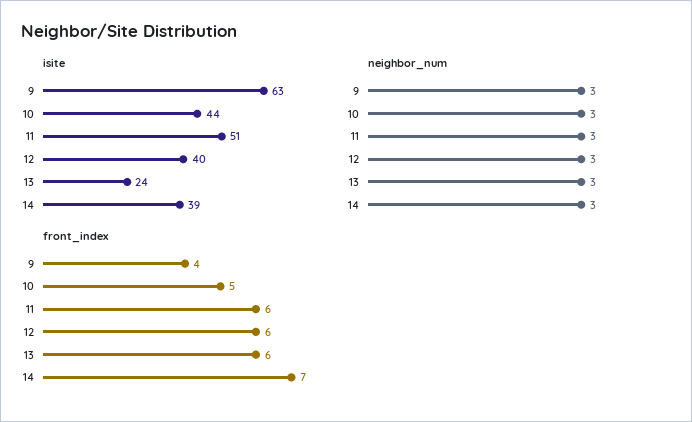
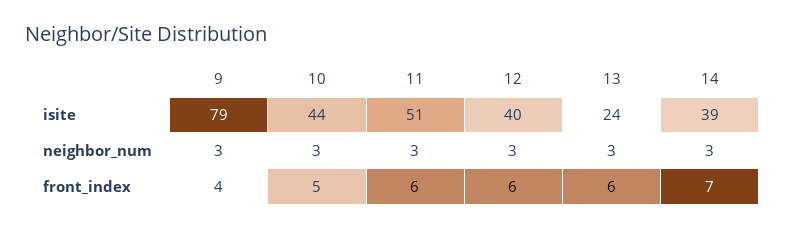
  {
    "isite": {
-     "9": 63,
+     "9": 79,
      "10": 44,
      "11": 51,
      "12": 40,
      "13": 24,
      "14": 39
    },
    "neighbor_num": {
      "9": 3,
      "10": 3,
      "11": 3,
      "12": 3,
      "13": 3,
      "14": 3
    },
    "front_index": {
      "9": 4,
      "10": 5,
      "11": 6,
      "12": 6,
      "13": 6,
      "14": 7
    }
  }

